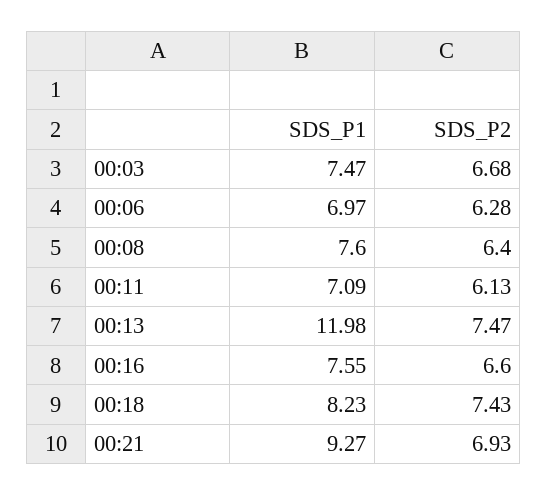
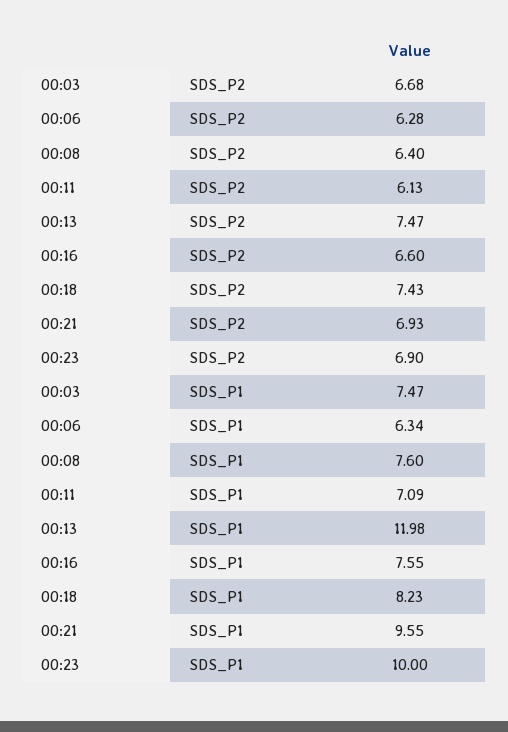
  {
    "SDS_P1": {
      "00:03": 7.47,
-     "00:06": 6.97,
+     "00:06": 6.34,
      "00:08": 7.6,
      "00:11": 7.09,
      "00:13": 11.98,
      "00:16": 7.55,
      "00:18": 8.23,
-     "00:21": 9.27
+     "00:21": 9.55,
+     "00:23": 10
    },
    "SDS_P2": {
      "00:03": 6.68,
      "00:06": 6.28,
      "00:08": 6.4,
      "00:11": 6.13,
      "00:13": 7.47,
      "00:16": 6.6,
      "00:18": 7.43,
-     "00:21": 6.93
+     "00:21": 6.93,
+     "00:23": 6.9
    }
  }

